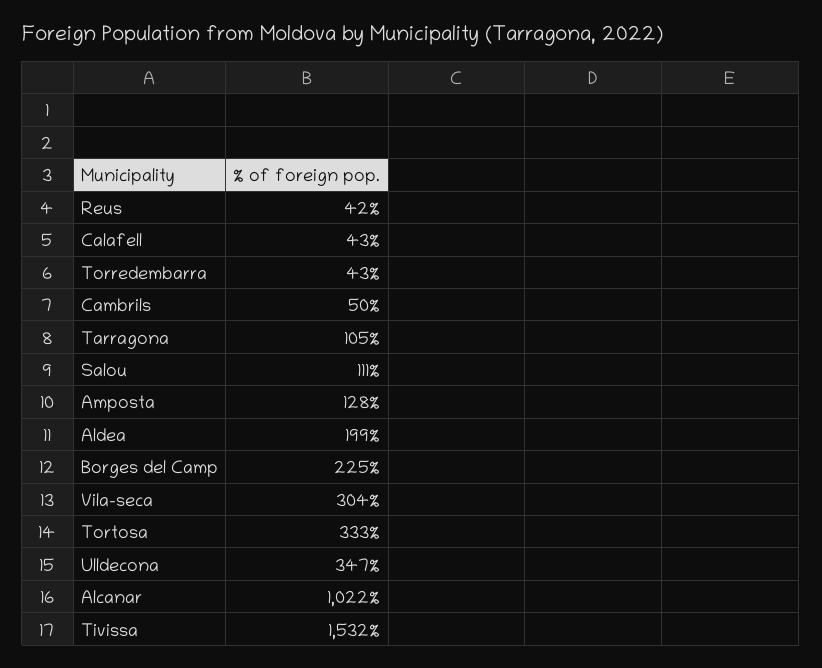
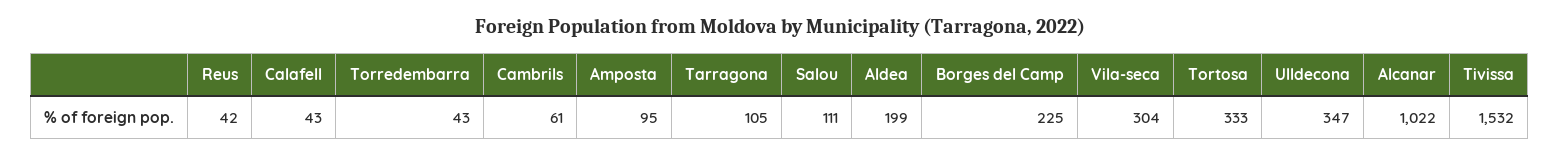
  {
    "Reus": 42,
    "Calafell": 43,
    "Torredembarra": 43,
-   "Cambrils": 50,
+   "Cambrils": 61,
    "Tarragona": 105,
    "Salou": 111,
-   "Amposta": 128,
+   "Amposta": 95,
    "Aldea": 199,
    "Borges del Camp": 225,
    "Vila-seca": 304,
    "Tortosa": 333,
    "Ulldecona": 347,
    "Alcanar": 1022,
    "Tivissa": 1532
  }

